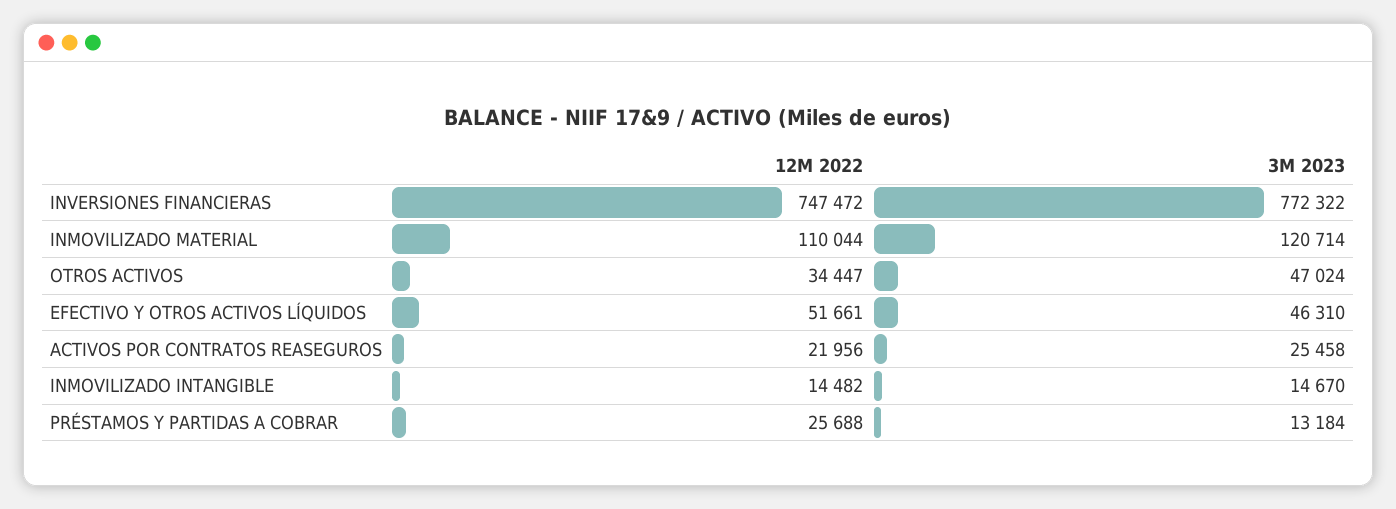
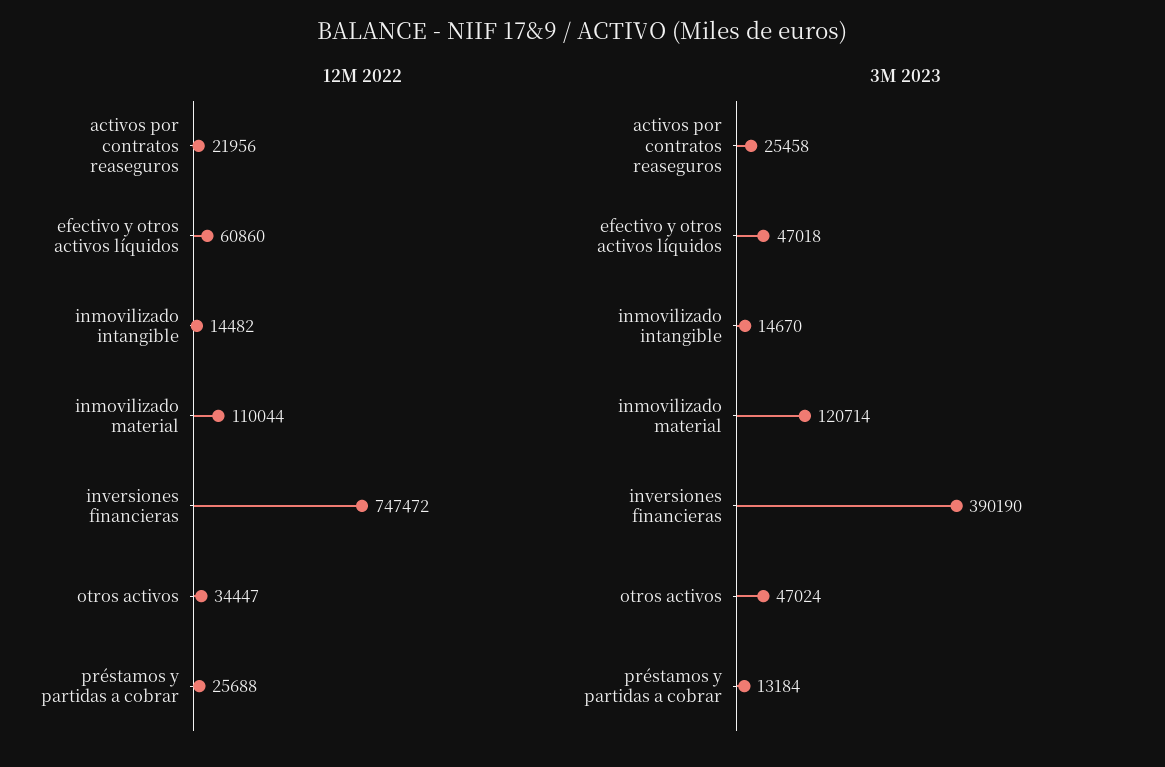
  {
    "12M 2022": {
      "INVERSIONES FINANCIERAS": 747472,
      "INMOVILIZADO MATERIAL": 110044,
      "OTROS ACTIVOS": 34447,
-     "EFECTIVO Y OTROS ACTIVOS LÍQUIDOS": 51661,
+     "EFECTIVO Y OTROS ACTIVOS LÍQUIDOS": 60860,
      "ACTIVOS POR CONTRATOS REASEGUROS": 21956,
      "INMOVILIZADO INTANGIBLE": 14482,
      "PRÉSTAMOS Y PARTIDAS A COBRAR": 25688
    },
    "3M 2023": {
-     "INVERSIONES FINANCIERAS": 772322,
+     "INVERSIONES FINANCIERAS": 390190,
      "INMOVILIZADO MATERIAL": 120714,
      "OTROS ACTIVOS": 47024,
-     "EFECTIVO Y OTROS ACTIVOS LÍQUIDOS": 46310,
+     "EFECTIVO Y OTROS ACTIVOS LÍQUIDOS": 47018,
      "ACTIVOS POR CONTRATOS REASEGUROS": 25458,
      "INMOVILIZADO INTANGIBLE": 14670,
      "PRÉSTAMOS Y PARTIDAS A COBRAR": 13184
    }
  }

